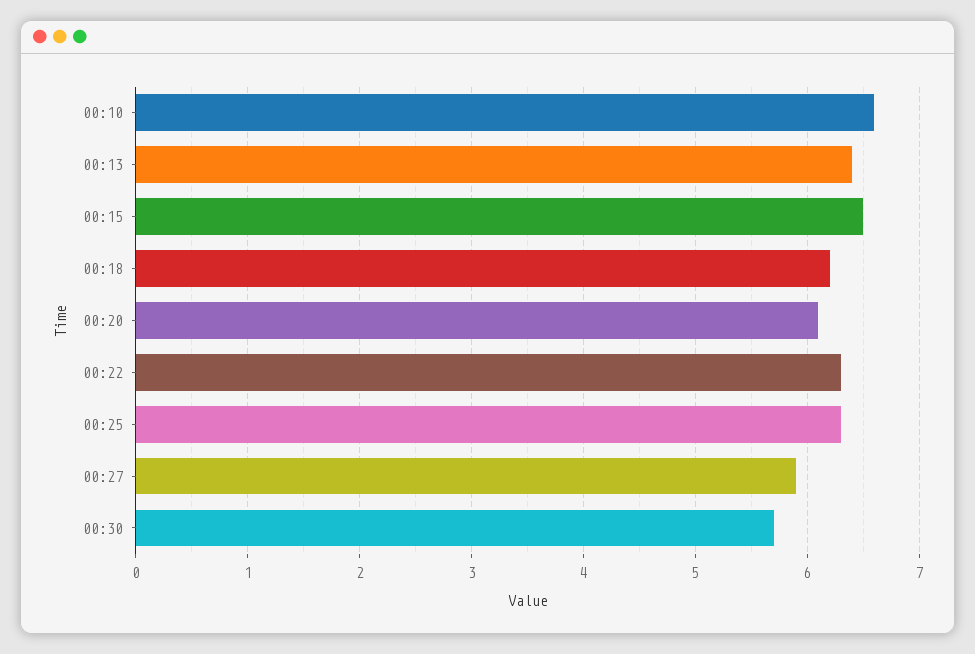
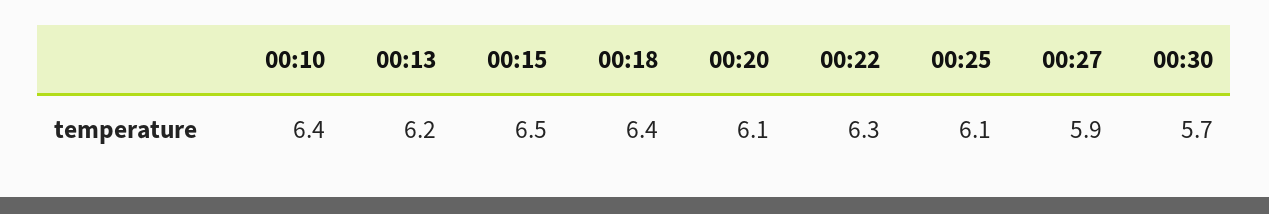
  {
-   "00:10": 6.6,
+   "00:10": 6.4,
-   "00:13": 6.4,
+   "00:13": 6.2,
    "00:15": 6.5,
-   "00:18": 6.2,
+   "00:18": 6.4,
    "00:20": 6.1,
    "00:22": 6.3,
-   "00:25": 6.3,
+   "00:25": 6.1,
    "00:27": 5.9,
    "00:30": 5.7
  }

